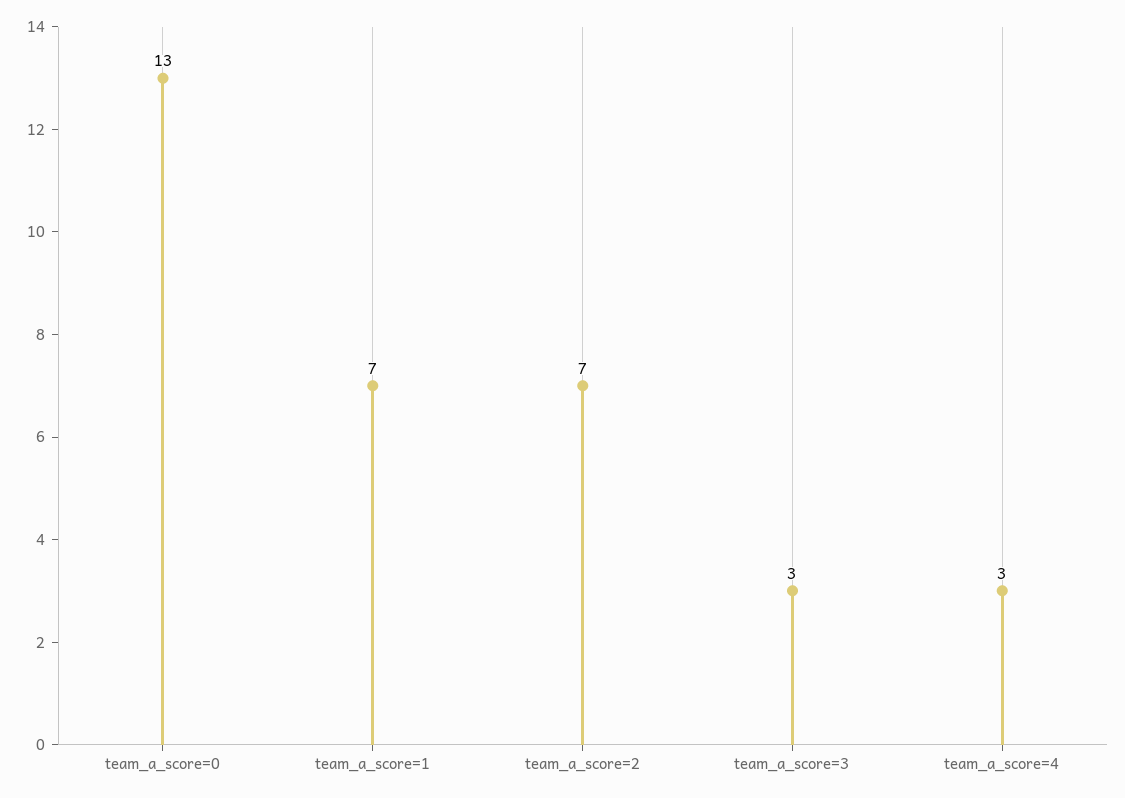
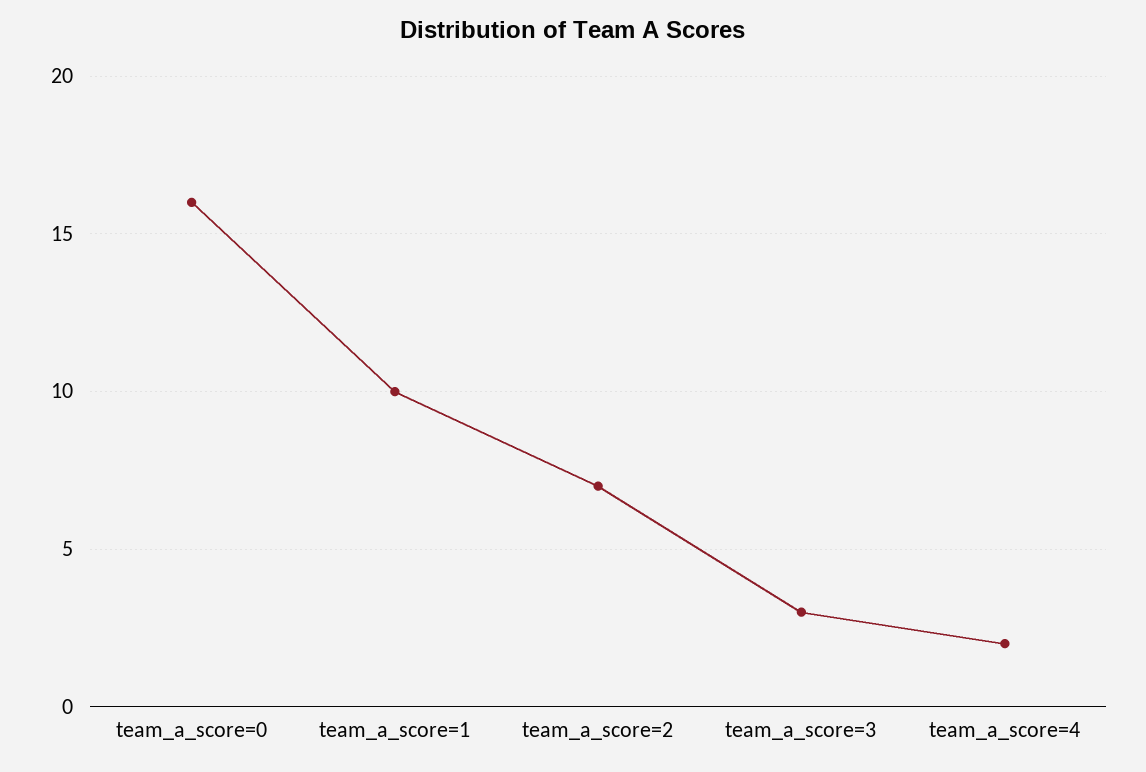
  {
-   "team_a_score=0": 13,
+   "team_a_score=0": 16,
-   "team_a_score=1": 7,
+   "team_a_score=1": 10,
    "team_a_score=2": 7,
    "team_a_score=3": 3,
-   "team_a_score=4": 3
+   "team_a_score=4": 2
  }

